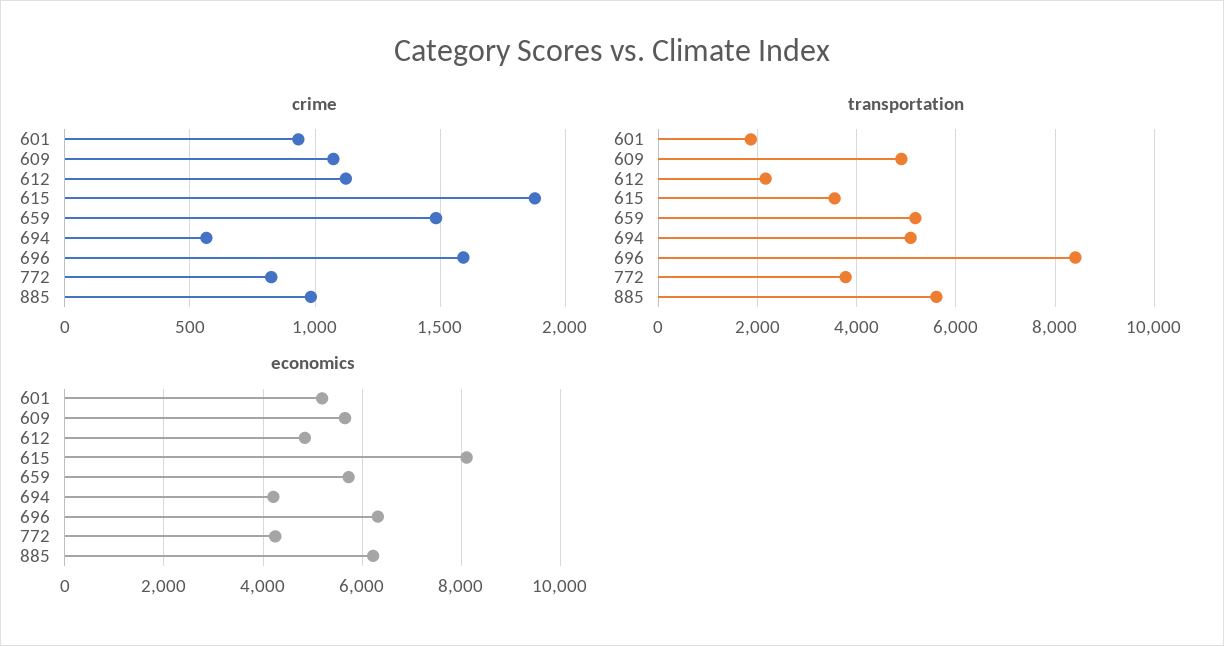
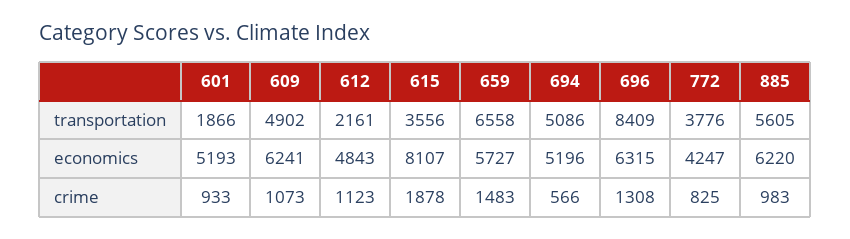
  {
    "crime": {
      "601": 933,
      "609": 1073,
      "612": 1123,
      "615": 1878,
      "659": 1483,
      "694": 566,
-     "696": 1600,
+     "696": 1308,
      "772": 825,
      "885": 983
    },
    "transportation": {
      "601": 1866,
      "609": 4902,
      "612": 2161,
      "615": 3556,
-     "659": 5200,
+     "659": 6558,
      "694": 5086,
      "696": 8409,
      "772": 3776,
      "885": 5605
    },
    "economics": {
      "601": 5193,
-     "609": 5600,
+     "609": 6241,
      "612": 4843,
      "615": 8107,
      "659": 5727,
-     "694": 4200,
+     "694": 5196,
      "696": 6315,
      "772": 4247,
      "885": 6220
    }
  }

